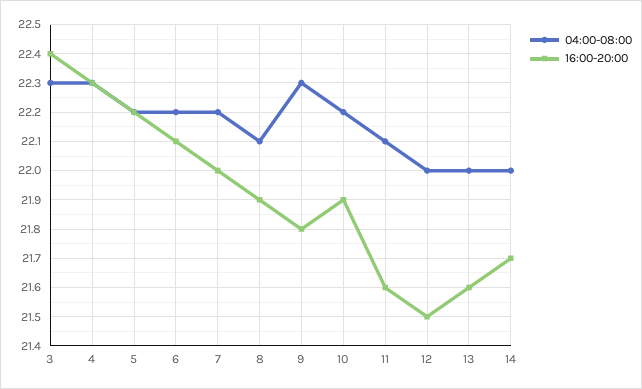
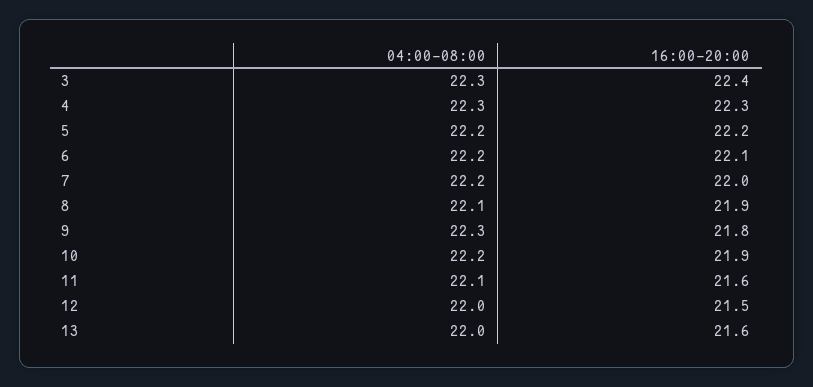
  {
    "04:00-08:00": {
      "3": 22.3,
      "4": 22.3,
      "5": 22.2,
      "6": 22.2,
      "7": 22.2,
      "8": 22.1,
      "9": 22.3,
      "10": 22.2,
      "11": 22.1,
      "12": 22,
-     "13": 22,
+     "13": 22
-     "14": 22
    },
    "16:00-20:00": {
      "3": 22.4,
      "4": 22.3,
      "5": 22.2,
      "6": 22.1,
      "7": 22,
      "8": 21.9,
      "9": 21.8,
      "10": 21.9,
      "11": 21.6,
      "12": 21.5,
-     "13": 21.6,
+     "13": 21.6
-     "14": 21.7
    }
  }

